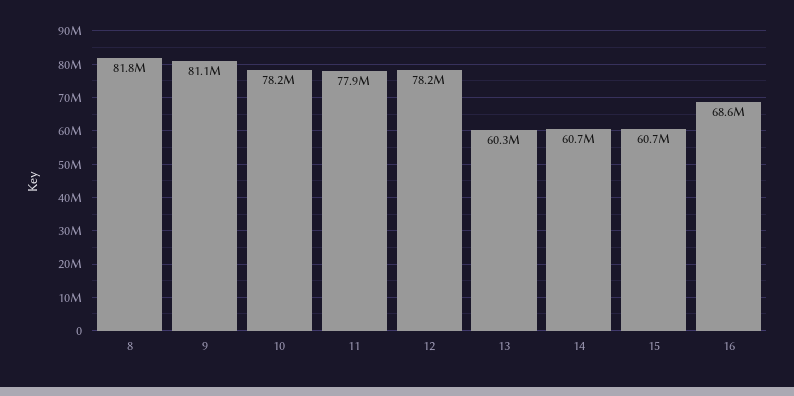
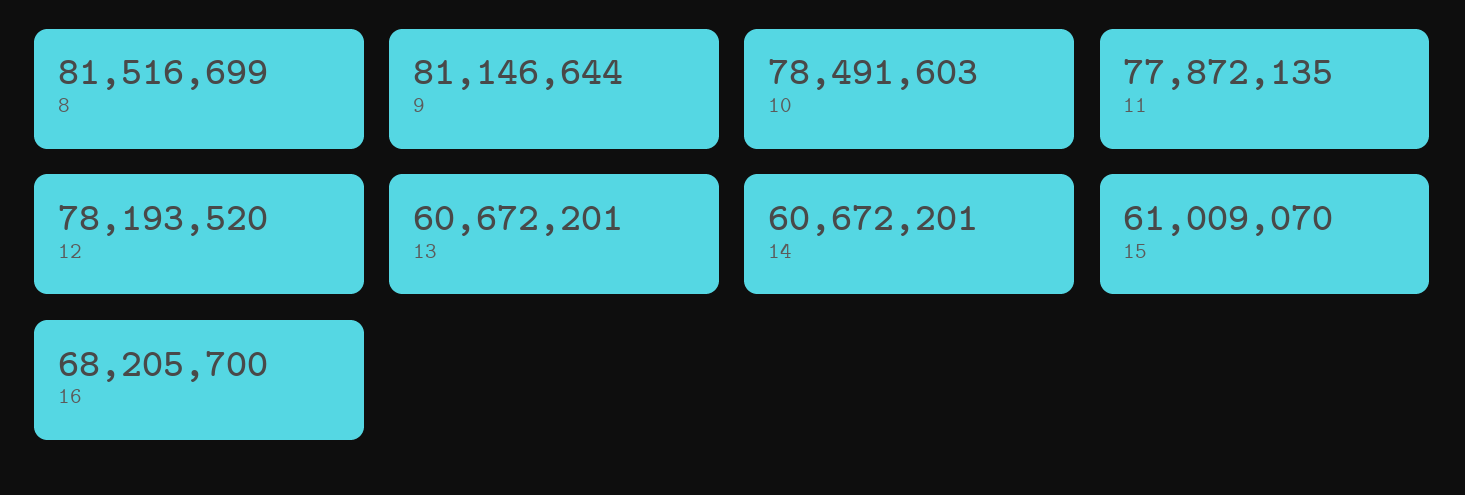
  {
-   "8": 81800000,
+   "8": 81516699,
    "9": 81146644,
-   "10": 78200000,
+   "10": 78491603,
    "11": 77872135,
    "12": 78193520,
-   "13": 60300000,
+   "13": 60672201,
    "14": 60672201,
-   "15": 60700000,
+   "15": 61009070,
-   "16": 68600000
+   "16": 68205700
  }

